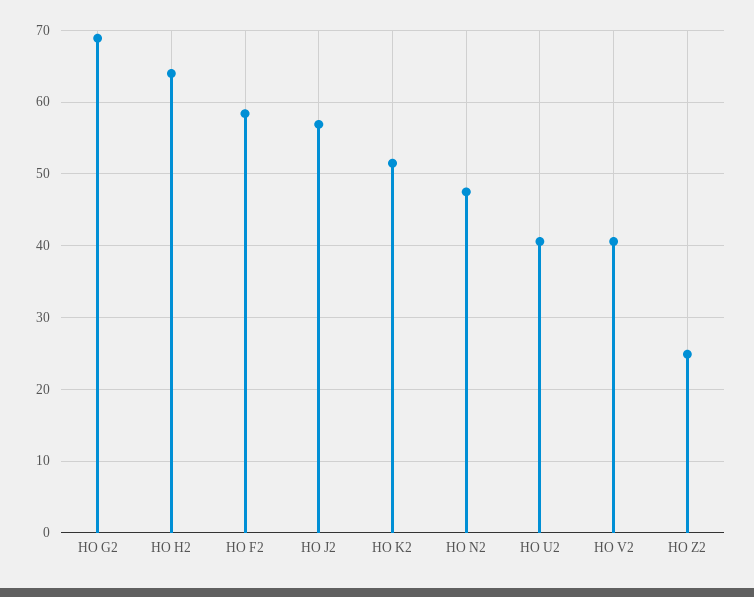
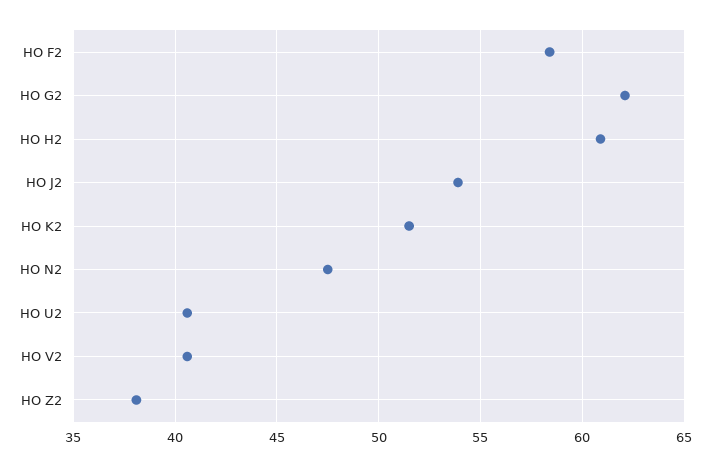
  {
-   "HO G2": 69,
+   "HO G2": 62,
-   "HO H2": 64,
+   "HO H2": 61,
    "HO F2": 58.5,
-   "HO J2": 57,
+   "HO J2": 54,
    "HO K2": 51.5,
    "HO N2": 47.5,
    "HO U2": 40.5,
    "HO V2": 40.5,
-   "HO Z2": 25
+   "HO Z2": 38
  }

